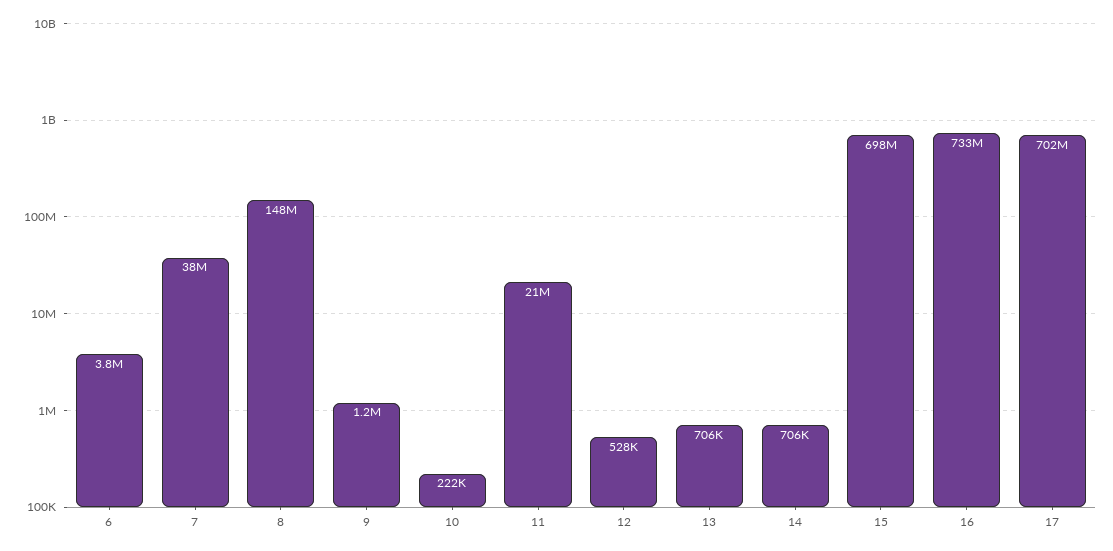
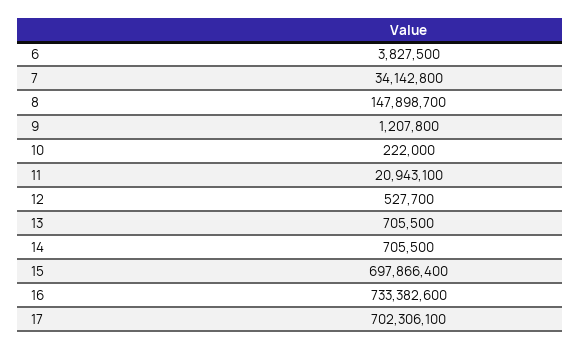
  {
    "6": 3827500,
-   "7": 38000000,
+   "7": 34142800,
    "8": 147898700,
    "9": 1207800,
    "10": 222000,
    "11": 20943100,
    "12": 527700,
    "13": 705500,
    "14": 705500,
    "15": 697866400,
    "16": 733382600,
    "17": 702306100
  }

